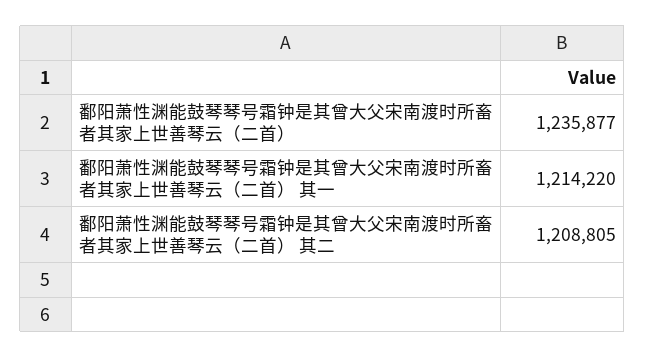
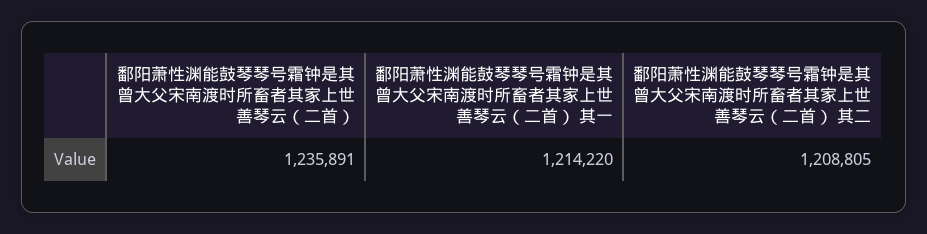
  {
-   "鄱阳萧性渊能鼓琴琴号霜钟是其曾大父宋南渡时所畜者其家上世善琴云（二首）": 1235877,
+   "鄱阳萧性渊能鼓琴琴号霜钟是其曾大父宋南渡时所畜者其家上世善琴云（二首）": 1235891,
    "鄱阳萧性渊能鼓琴琴号霜钟是其曾大父宋南渡时所畜者其家上世善琴云（二首） 其一": 1214220,
    "鄱阳萧性渊能鼓琴琴号霜钟是其曾大父宋南渡时所畜者其家上世善琴云（二首） 其二": 1208805
  }

